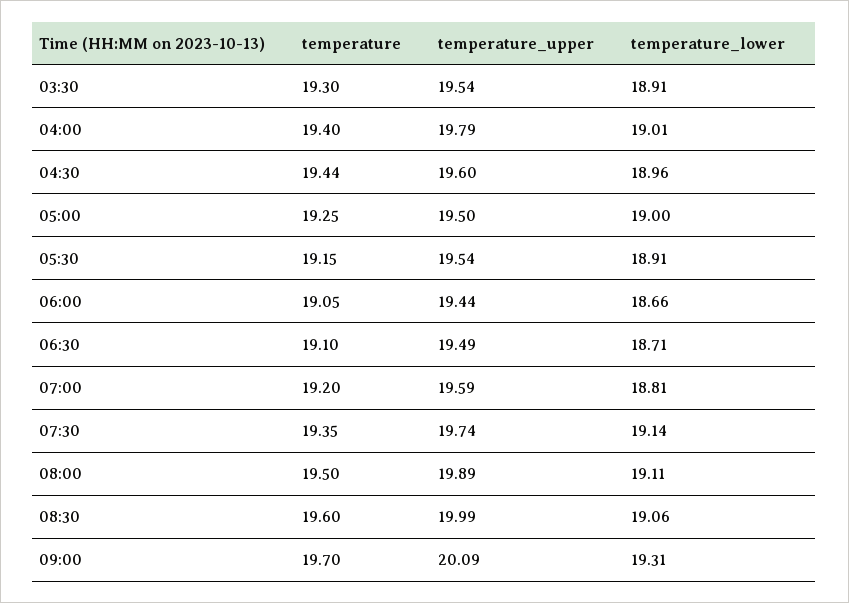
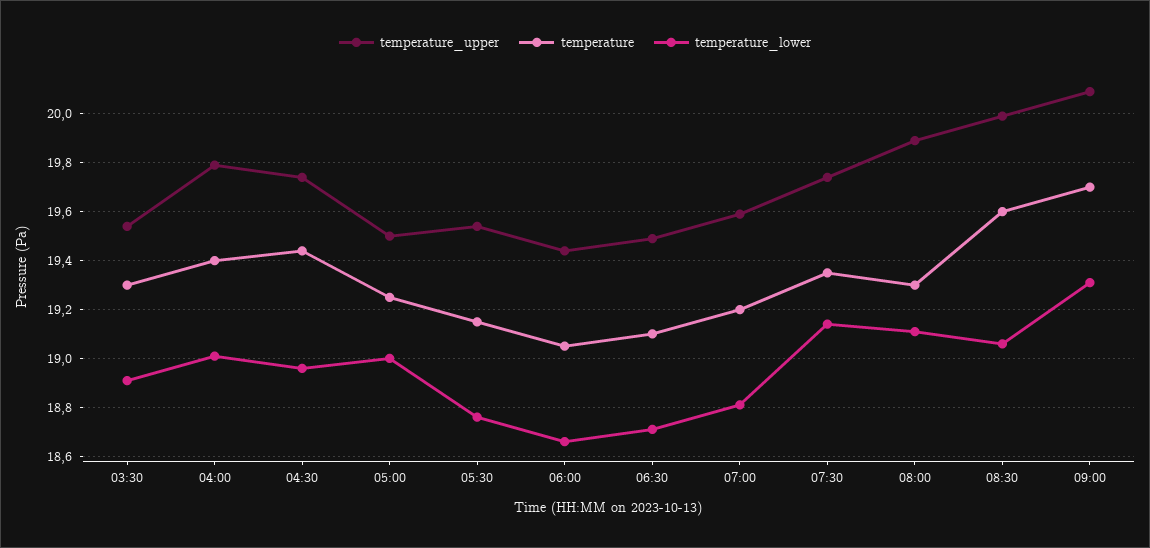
  {
    "temperature": {
      "03:30": 19.3,
      "04:00": 19.4,
      "04:30": 19.44,
      "05:00": 19.25,
      "05:30": 19.15,
      "06:00": 19.05,
      "06:30": 19.1,
      "07:00": 19.2,
      "07:30": 19.35,
-     "08:00": 19.5,
+     "08:00": 19.3,
      "08:30": 19.6,
      "09:00": 19.7
    },
    "temperature_upper": {
      "03:30": 19.54,
      "04:00": 19.79,
-     "04:30": 19.6,
+     "04:30": 19.75,
      "05:00": 19.5,
      "05:30": 19.54,
      "06:00": 19.44,
      "06:30": 19.49,
      "07:00": 19.59,
      "07:30": 19.74,
      "08:00": 19.89,
      "08:30": 19.99,
      "09:00": 20.09
    },
    "temperature_lower": {
      "03:30": 18.91,
      "04:00": 19.01,
      "04:30": 18.96,
      "05:00": 19,
-     "05:30": 18.91,
+     "05:30": 18.75,
      "06:00": 18.66,
      "06:30": 18.71,
      "07:00": 18.81,
      "07:30": 19.14,
      "08:00": 19.11,
      "08:30": 19.06,
      "09:00": 19.31
    }
  }

